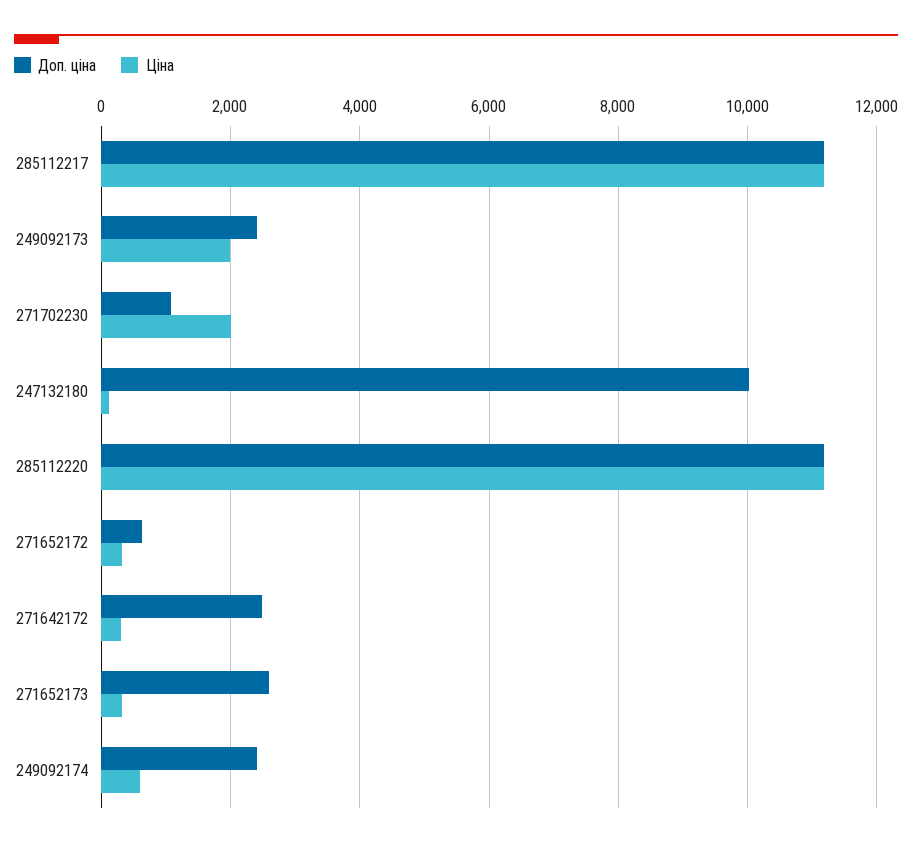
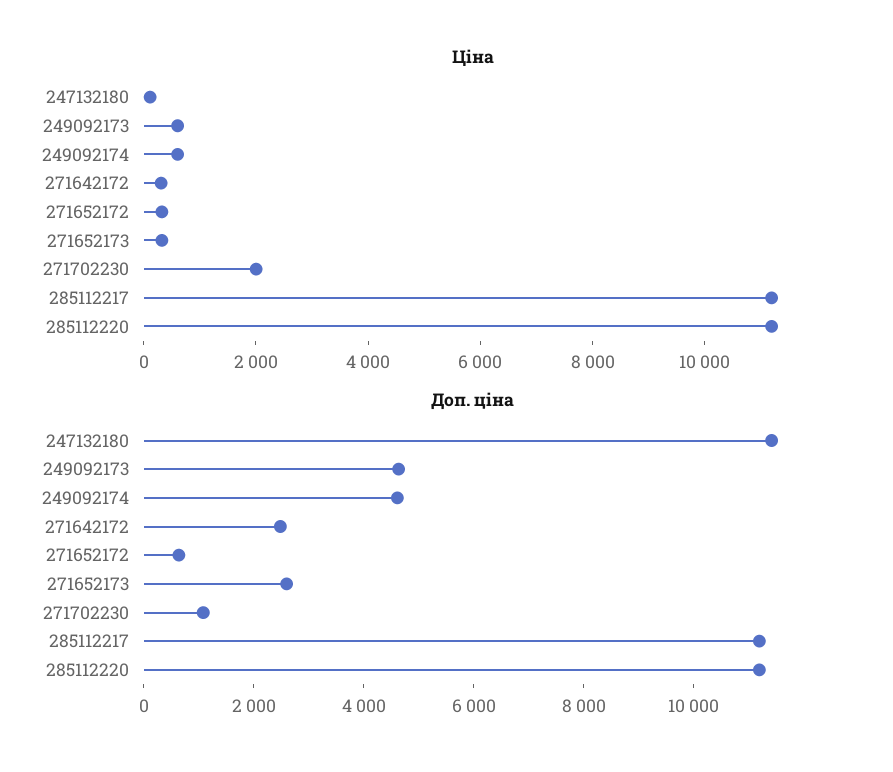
  {
    "Доп. ціна": {
      "285112217": 11200,
-     "249092173": 2400,
+     "249092173": 4500,
      "271702230": 1000,
-     "247132180": 10000,
+     "247132180": 11500,
      "285112220": 11200,
      "271652172": 600,
      "271642172": 2400,
      "271652173": 2600,
-     "249092174": 2400
+     "249092174": 4500
    },
    "Ціна": {
      "285112217": 11200,
-     "249092173": 2000,
+     "249092173": 500,
      "271702230": 2000,
      "247132180": 200,
      "285112220": 11200,
      "271652172": 400,
      "271642172": 400,
      "271652173": 400,
      "249092174": 600
    }
  }

